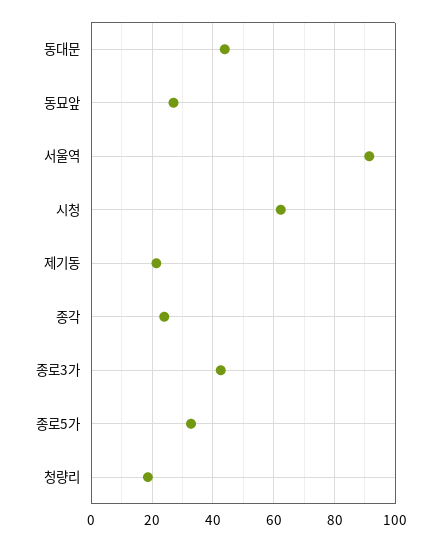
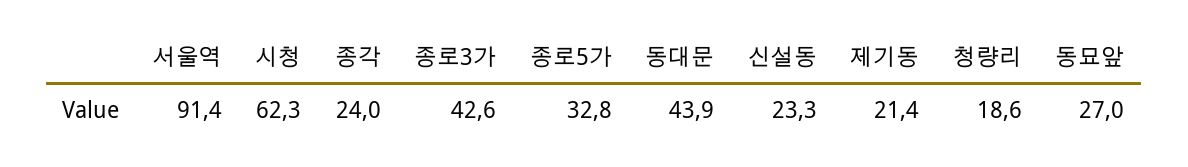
  {
    "동대문": 43.9,
    "동묘앞": 27,
    "서울역": 91.4,
    "시청": 62.3,
    "제기동": 21.4,
    "종각": 24,
    "종로3가": 42.6,
    "종로5가": 32.8,
-   "청량리": 18.6
+   "청량리": 18.6,
+   "신설동": 23.3
  }

